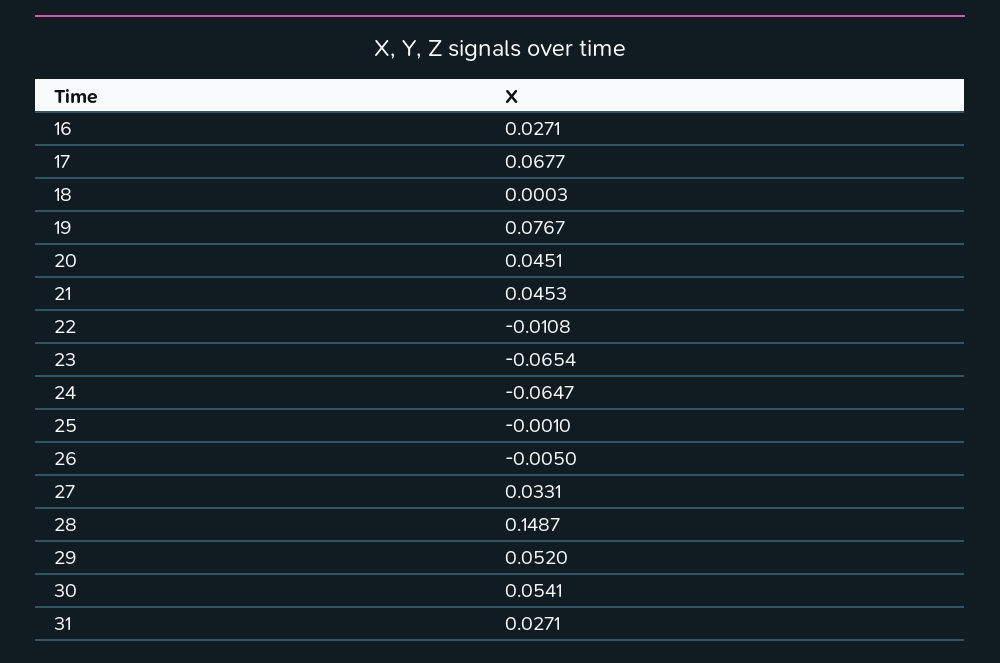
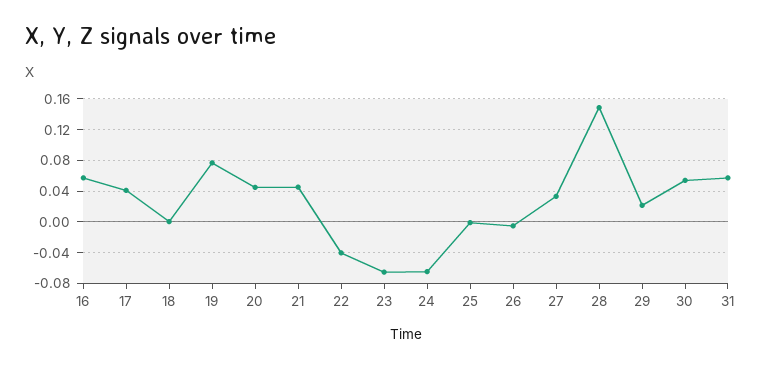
  {
-   "16": 0.0271,
+   "16": 0.06,
-   "17": 0.0677,
+   "17": 0.04,
    "18": 0.0003,
    "19": 0.0767,
    "20": 0.0451,
    "21": 0.0453,
-   "22": -0.0108,
+   "22": -0.04,
    "23": -0.0654,
    "24": -0.0647,
    "25": -0.001,
    "26": -0.005,
    "27": 0.0331,
    "28": 0.1487,
-   "29": 0.052,
+   "29": 0.02,
    "30": 0.0541,
-   "31": 0.0271
+   "31": 0.06
  }

